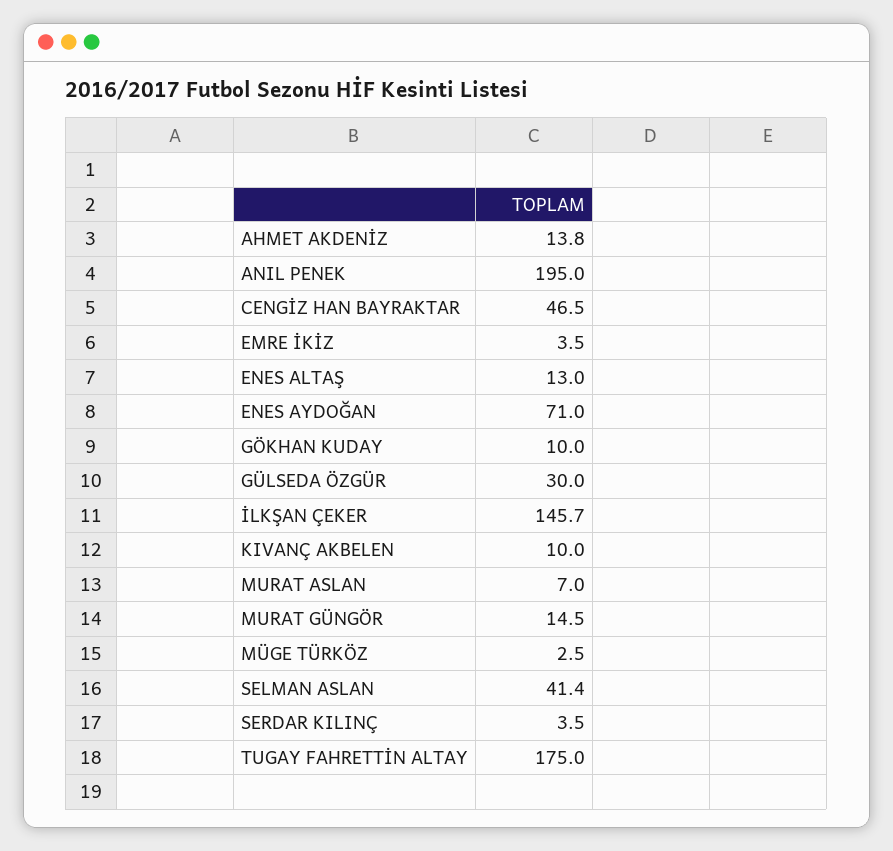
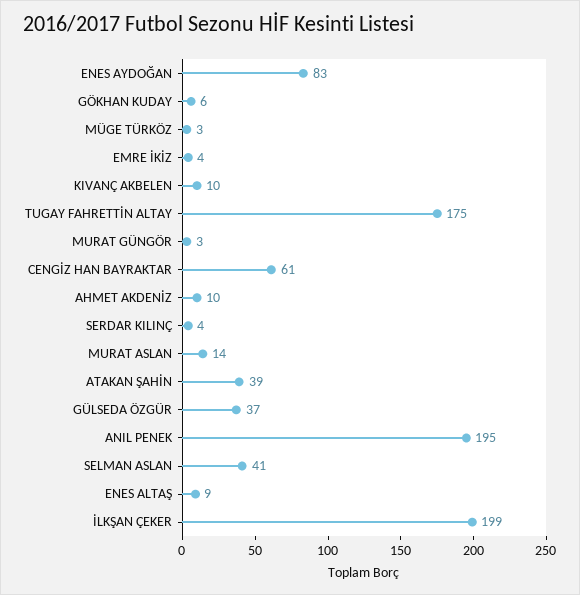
  {
-   "AHMET AKDENİZ": 13.8,
+   "AHMET AKDENİZ": 10,
    "ANIL PENEK": 195,
-   "CENGİZ HAN BAYRAKTAR": 46.5,
+   "CENGİZ HAN BAYRAKTAR": 61,
    "EMRE İKİZ": 3.5,
-   "ENES ALTAŞ": 13,
+   "ENES ALTAŞ": 9,
-   "ENES AYDOĞAN": 71,
+   "ENES AYDOĞAN": 83,
-   "GÖKHAN KUDAY": 10,
+   "GÖKHAN KUDAY": 6,
-   "GÜLSEDA ÖZGÜR": 30,
+   "GÜLSEDA ÖZGÜR": 37,
-   "İLKŞAN ÇEKER": 145.7,
+   "İLKŞAN ÇEKER": 199,
    "KIVANÇ AKBELEN": 10,
-   "MURAT ASLAN": 7,
+   "MURAT ASLAN": 14,
-   "MURAT GÜNGÖR": 14.5,
+   "MURAT GÜNGÖR": 3,
    "MÜGE TÜRKÖZ": 2.5,
    "SELMAN ASLAN": 41.4,
    "SERDAR KILINÇ": 3.5,
-   "TUGAY FAHRETTİN ALTAY": 175
+   "TUGAY FAHRETTİN ALTAY": 175,
+   "ATAKAN ŞAHİN": 39
  }

